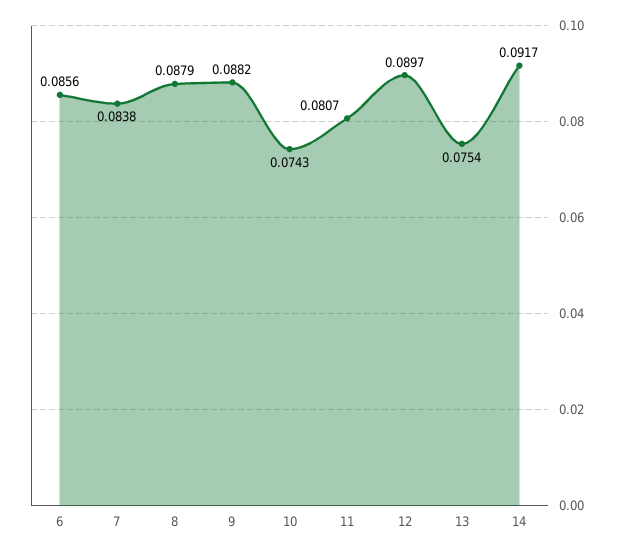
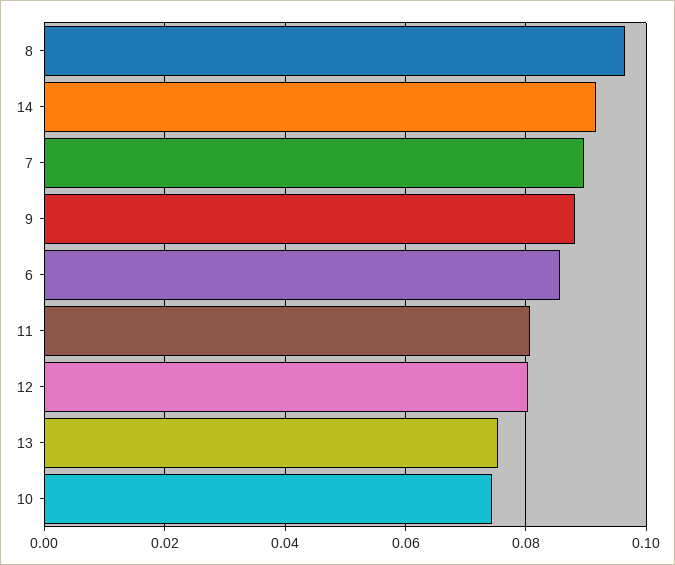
  {
    "6": 0.0856,
-   "7": 0.0838,
+   "7": 0.09,
-   "8": 0.0879,
+   "8": 0.096,
    "9": 0.0882,
    "10": 0.0743,
    "11": 0.0807,
-   "12": 0.0897,
+   "12": 0.08,
    "13": 0.0754,
    "14": 0.0917
  }

